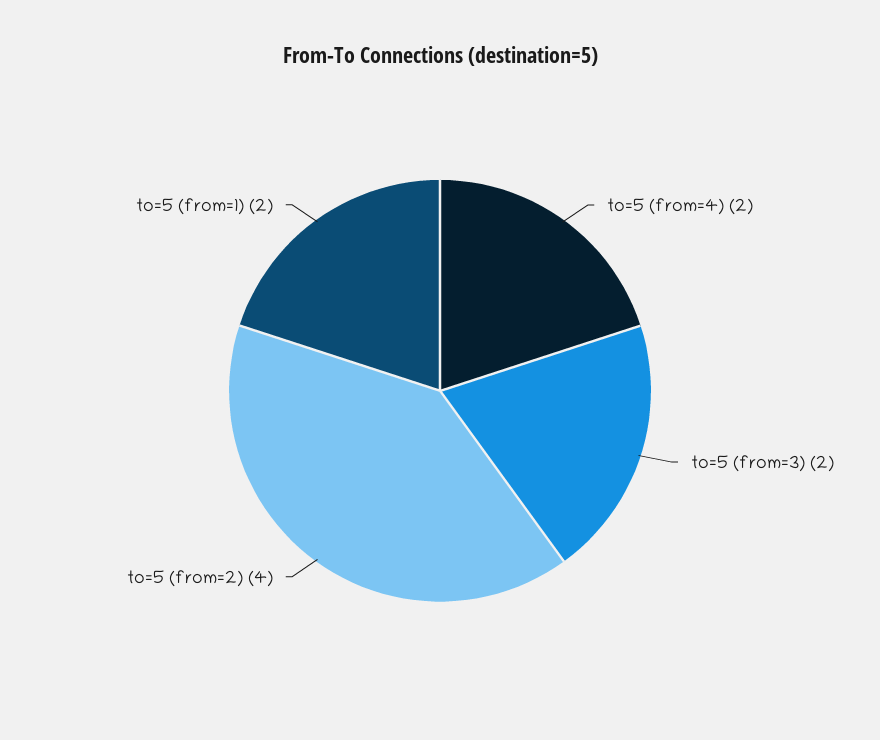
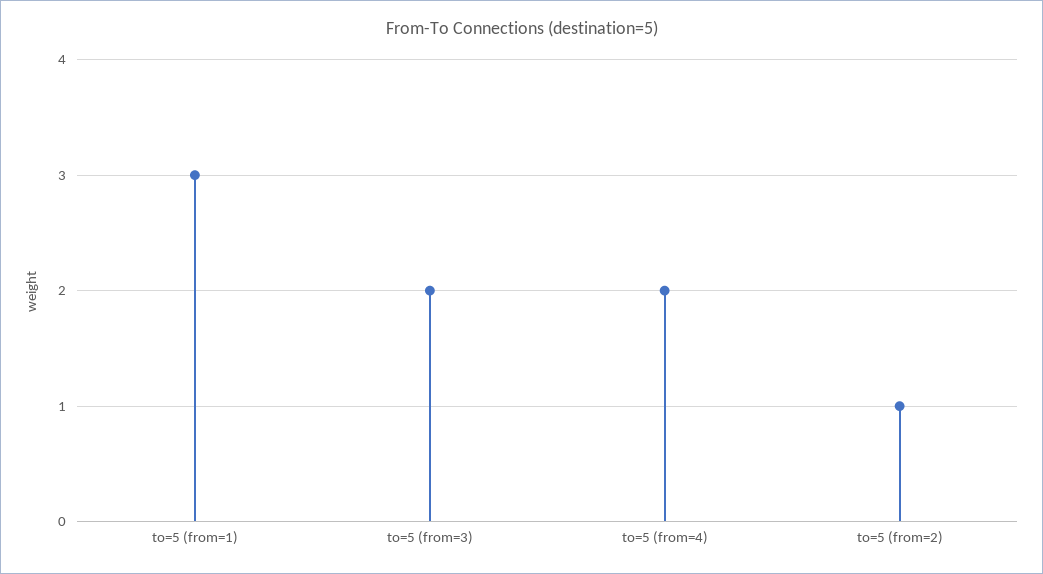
  {
    "to=5 (from=4)": 2,
    "to=5 (from=3)": 2,
-   "to=5 (from=2)": 4,
+   "to=5 (from=2)": 1,
-   "to=5 (from=1)": 2
+   "to=5 (from=1)": 3
  }

